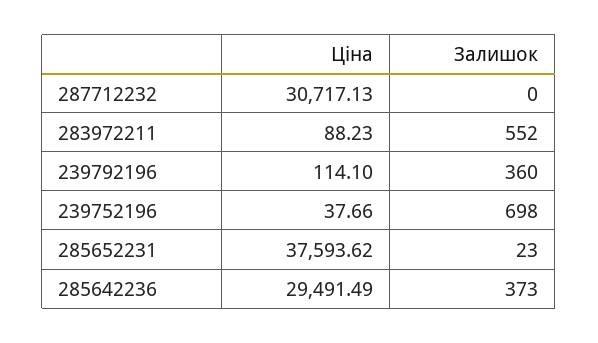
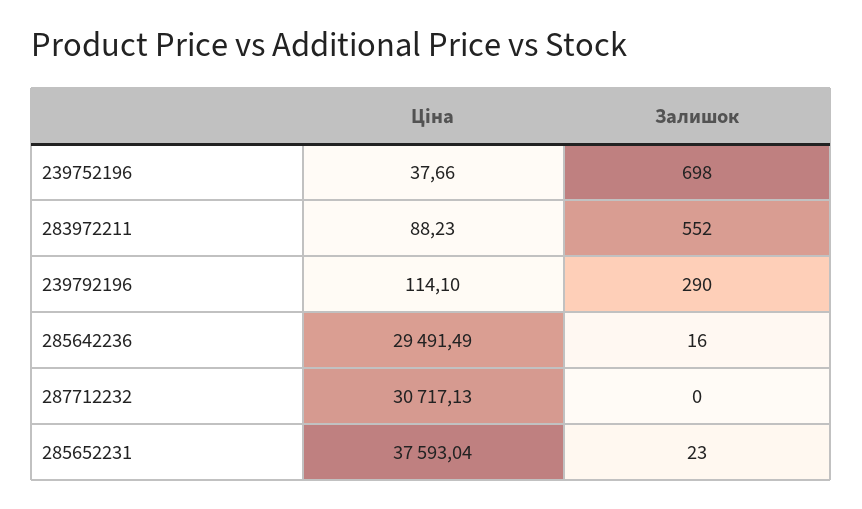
  {
    "Ціна": {
      "287712232": 30717.13,
      "283972211": 88.23,
      "239792196": 114.1,
      "239752196": 37.66,
-     "285652231": 37593.62,
+     "285652231": 37593.04,
      "285642236": 29491.49
    },
    "Залишок": {
      "287712232": 0,
      "283972211": 552,
-     "239792196": 360,
+     "239792196": 290,
      "239752196": 698,
      "285652231": 23,
-     "285642236": 373
+     "285642236": 16
    }
  }

